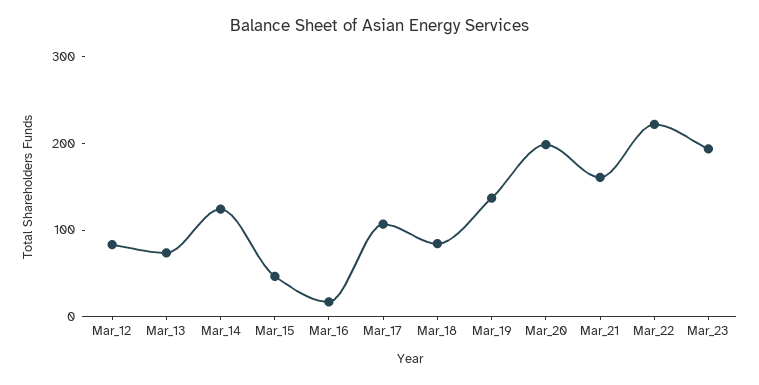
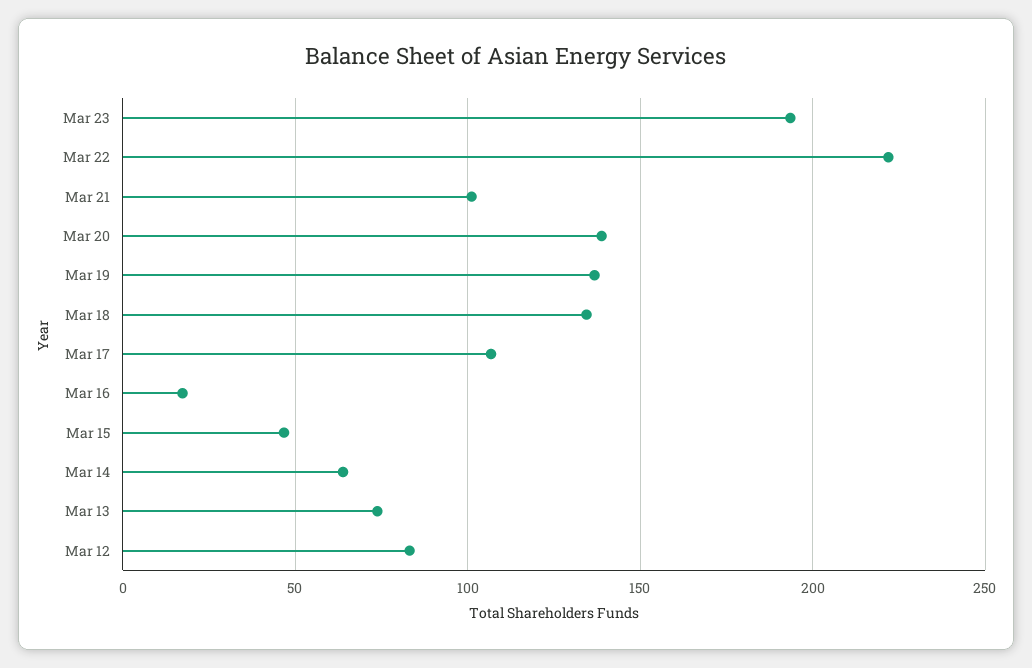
  {
    "Mar_12": 85,
    "Mar_13": 75,
-   "Mar_14": 120,
+   "Mar_14": 65,
    "Mar_15": 45,
    "Mar_16": 15,
    "Mar_17": 105,
-   "Mar_18": 80,
+   "Mar_18": 135,
    "Mar_19": 135,
-   "Mar_20": 200,
+   "Mar_20": 140,
-   "Mar_21": 160,
+   "Mar_21": 100,
    "Mar_22": 220,
    "Mar_23": 195
  }

